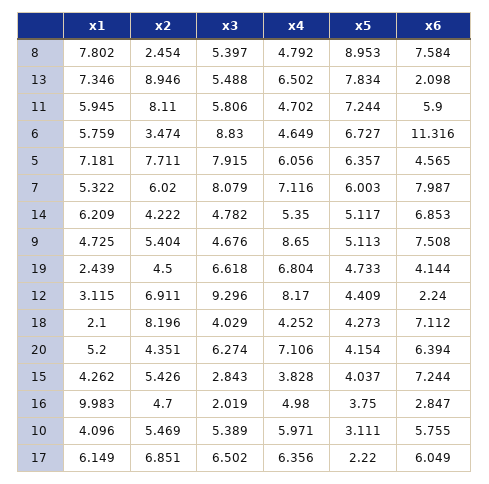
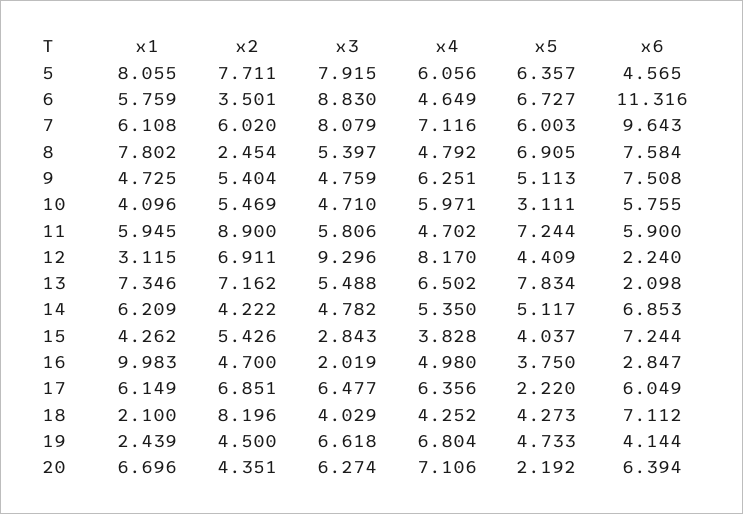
  {
    "x1": {
      "8": 7.802,
      "13": 7.346,
      "11": 5.945,
      "6": 5.759,
-     "5": 7.181,
+     "5": 8.055,
-     "7": 5.322,
+     "7": 6.108,
      "14": 6.209,
      "9": 4.725,
      "19": 2.439,
      "12": 3.115,
      "18": 2.1,
-     "20": 5.2,
+     "20": 6.696,
      "15": 4.262,
      "16": 9.983,
      "10": 4.096,
      "17": 6.149
    },
    "x2": {
      "8": 2.454,
-     "13": 8.946,
+     "13": 7.162,
-     "11": 8.11,
+     "11": 8.9,
-     "6": 3.474,
+     "6": 3.501,
      "5": 7.711,
      "7": 6.02,
      "14": 4.222,
      "9": 5.404,
      "19": 4.5,
      "12": 6.911,
      "18": 8.196,
      "20": 4.351,
      "15": 5.426,
      "16": 4.7,
      "10": 5.469,
      "17": 6.851
    },
    "x3": {
      "8": 5.397,
      "13": 5.488,
      "11": 5.806,
      "6": 8.83,
      "5": 7.915,
      "7": 8.079,
      "14": 4.782,
-     "9": 4.676,
+     "9": 4.759,
      "19": 6.618,
      "12": 9.296,
      "18": 4.029,
      "20": 6.274,
      "15": 2.843,
      "16": 2.019,
-     "10": 5.389,
+     "10": 4.71,
-     "17": 6.502
+     "17": 6.477
    },
    "x4": {
      "8": 4.792,
      "13": 6.502,
      "11": 4.702,
      "6": 4.649,
      "5": 6.056,
      "7": 7.116,
      "14": 5.35,
-     "9": 8.65,
+     "9": 6.251,
      "19": 6.804,
      "12": 8.17,
      "18": 4.252,
      "20": 7.106,
      "15": 3.828,
      "16": 4.98,
      "10": 5.971,
      "17": 6.356
    },
    "x5": {
-     "8": 8.953,
+     "8": 6.905,
      "13": 7.834,
      "11": 7.244,
      "6": 6.727,
      "5": 6.357,
      "7": 6.003,
      "14": 5.117,
      "9": 5.113,
      "19": 4.733,
      "12": 4.409,
      "18": 4.273,
-     "20": 4.154,
+     "20": 2.192,
      "15": 4.037,
      "16": 3.75,
      "10": 3.111,
      "17": 2.22
    },
    "x6": {
      "8": 7.584,
      "13": 2.098,
      "11": 5.9,
      "6": 11.316,
      "5": 4.565,
-     "7": 7.987,
+     "7": 9.643,
      "14": 6.853,
      "9": 7.508,
      "19": 4.144,
      "12": 2.24,
      "18": 7.112,
      "20": 6.394,
      "15": 7.244,
      "16": 2.847,
      "10": 5.755,
      "17": 6.049
    }
  }

